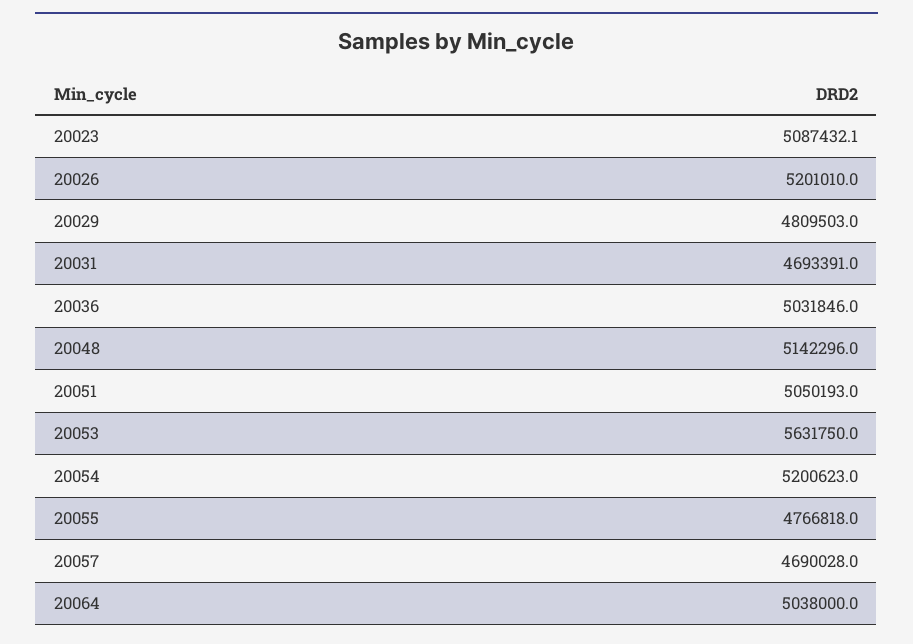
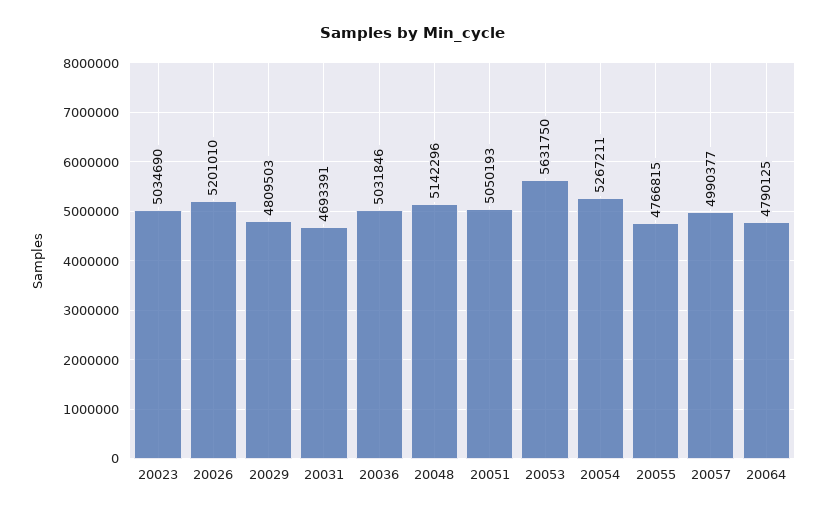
  {
-   "20023": 5087432.1,
+   "20023": 5034690,
    "20026": 5201010,
    "20029": 4809503,
    "20031": 4693391,
    "20036": 5031846,
    "20048": 5142296,
    "20051": 5050193,
    "20053": 5631750,
-   "20054": 5200623,
+   "20054": 5267211,
-   "20055": 4766818,
+   "20055": 4766815,
-   "20057": 4690028,
+   "20057": 4990377,
-   "20064": 5038000
+   "20064": 4790125
  }

